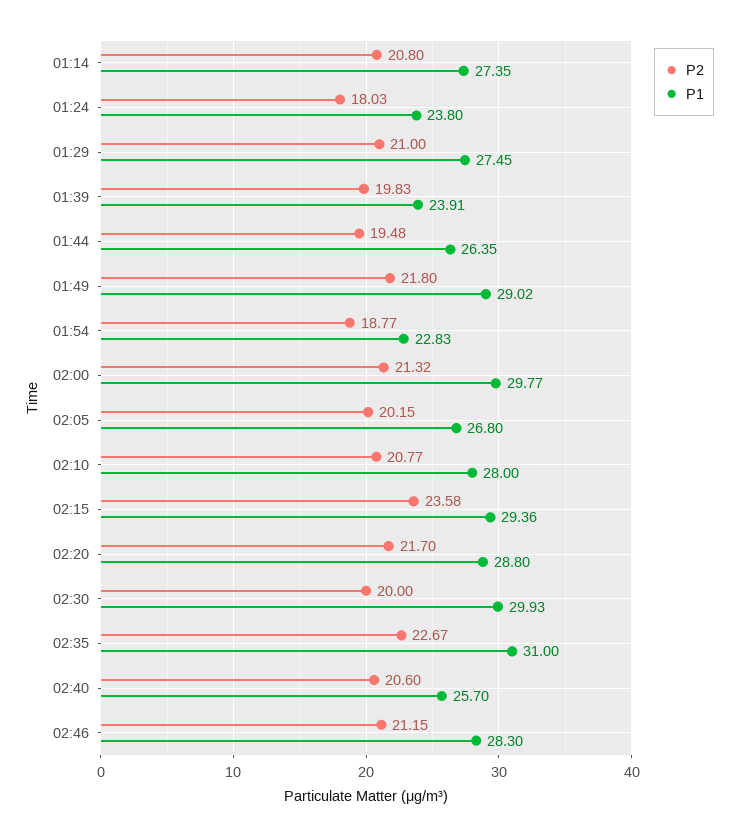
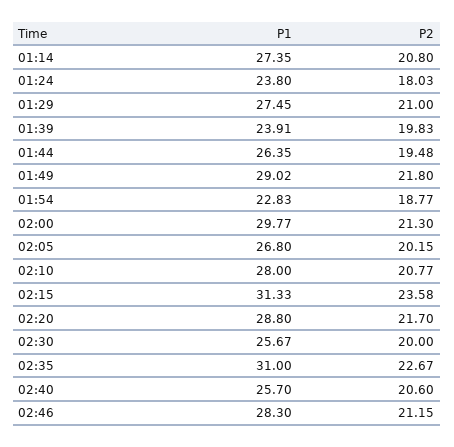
  {
    "P2": {
      "01:14": 20.8,
      "01:24": 18.03,
      "01:29": 21,
      "01:39": 19.83,
      "01:44": 19.48,
      "01:49": 21.8,
      "01:54": 18.77,
-     "02:00": 21.32,
+     "02:00": 21.3,
      "02:05": 20.15,
      "02:10": 20.77,
      "02:15": 23.58,
      "02:20": 21.7,
      "02:30": 20,
      "02:35": 22.67,
      "02:40": 20.6,
      "02:46": 21.15
    },
    "P1": {
      "01:14": 27.35,
      "01:24": 23.8,
      "01:29": 27.45,
      "01:39": 23.91,
      "01:44": 26.35,
      "01:49": 29.02,
      "01:54": 22.83,
      "02:00": 29.77,
      "02:05": 26.8,
      "02:10": 28,
-     "02:15": 29.36,
+     "02:15": 31.33,
      "02:20": 28.8,
-     "02:30": 29.93,
+     "02:30": 25.67,
      "02:35": 31,
      "02:40": 25.7,
      "02:46": 28.3
    }
  }

